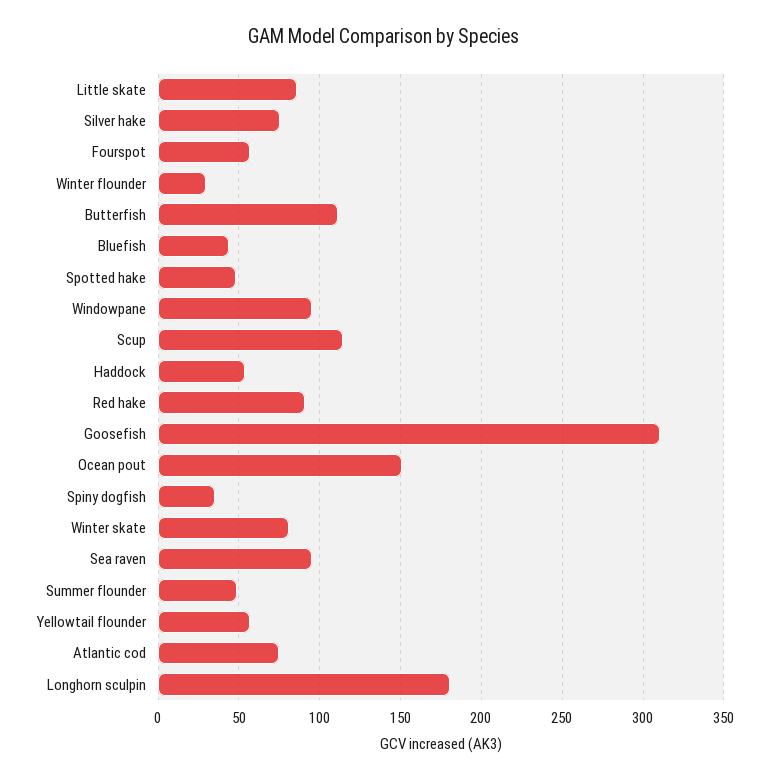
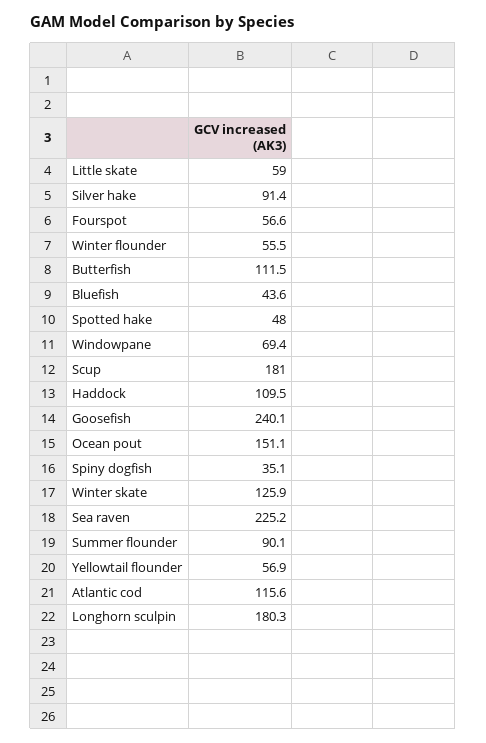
  {
-   "Little skate": 85,
+   "Little skate": 59,
-   "Silver hake": 75,
+   "Silver hake": 91.4,
    "Fourspot": 56.6,
-   "Winter flounder": 30,
+   "Winter flounder": 55.5,
    "Butterfish": 111.5,
    "Bluefish": 43.6,
    "Spotted hake": 48,
-   "Windowpane": 95,
+   "Windowpane": 69.4,
-   "Scup": 115,
+   "Scup": 181,
-   "Haddock": 55,
+   "Haddock": 109.5,
-   "Red hake": 90,
-   "Goosefish": 310,
+   "Goosefish": 240.1,
    "Ocean pout": 151.1,
    "Spiny dogfish": 35.1,
-   "Winter skate": 80,
+   "Winter skate": 125.9,
-   "Sea raven": 95,
+   "Sea raven": 225.2,
-   "Summer flounder": 50,
+   "Summer flounder": 90.1,
    "Yellowtail flounder": 56.9,
-   "Atlantic cod": 75,
+   "Atlantic cod": 115.6,
    "Longhorn sculpin": 180.3
  }

